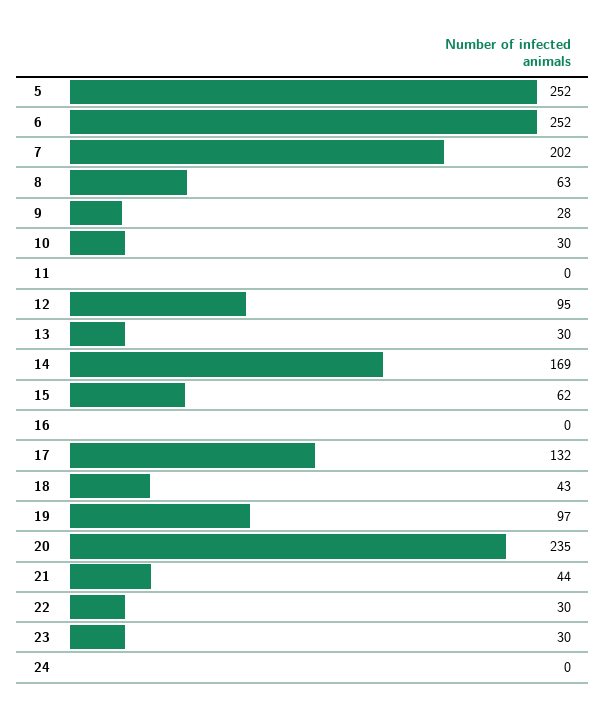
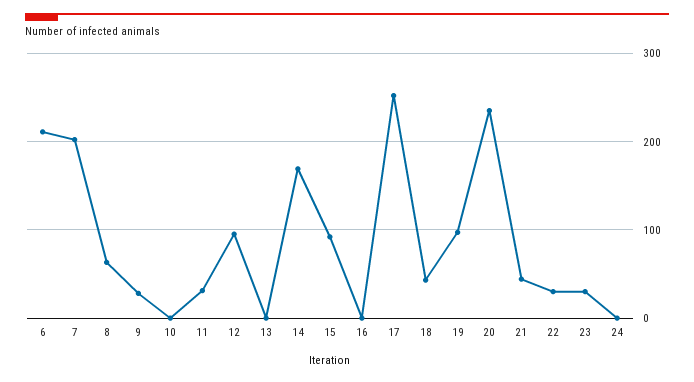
  {
-   "5": 252,
-   "6": 252,
+   "6": 210,
    "7": 202,
    "8": 63,
    "9": 28,
-   "10": 30,
+   "10": 0,
-   "11": 0,
+   "11": 30,
    "12": 95,
-   "13": 30,
+   "13": 0,
    "14": 169,
-   "15": 62,
+   "15": 90,
    "16": 0,
-   "17": 132,
+   "17": 250,
    "18": 43,
    "19": 97,
    "20": 235,
    "21": 44,
    "22": 30,
    "23": 30,
    "24": 0
  }

